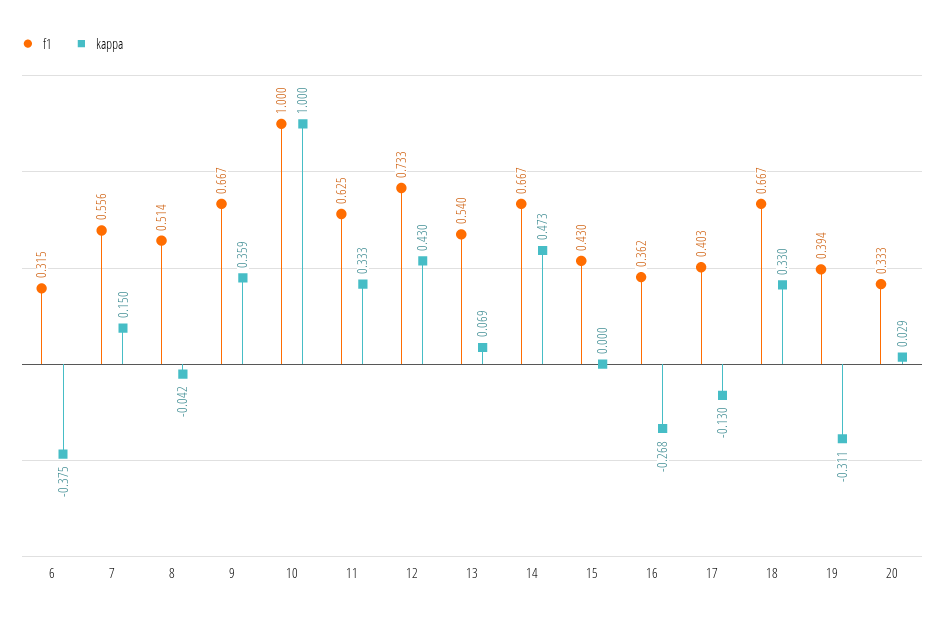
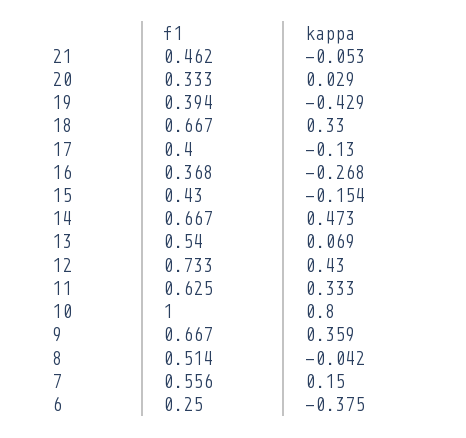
  {
    "f1": {
-     "6": 0.315,
+     "6": 0.25,
      "7": 0.556,
      "8": 0.514,
      "9": 0.667,
      "10": 1,
      "11": 0.625,
      "12": 0.733,
      "13": 0.54,
      "14": 0.667,
      "15": 0.43,
-     "16": 0.362,
+     "16": 0.368,
-     "17": 0.403,
+     "17": 0.4,
      "18": 0.667,
      "19": 0.394,
-     "20": 0.333
+     "20": 0.333,
+     "21": 0.462
    },
    "kappa": {
      "6": -0.375,
      "7": 0.15,
      "8": -0.042,
      "9": 0.359,
-     "10": 1,
+     "10": 0.8,
      "11": 0.333,
      "12": 0.43,
      "13": 0.069,
      "14": 0.473,
-     "15": 0,
+     "15": -0.154,
      "16": -0.268,
      "17": -0.13,
      "18": 0.33,
-     "19": -0.311,
+     "19": -0.429,
-     "20": 0.029
+     "20": 0.029,
+     "21": -0.053
    }
  }

